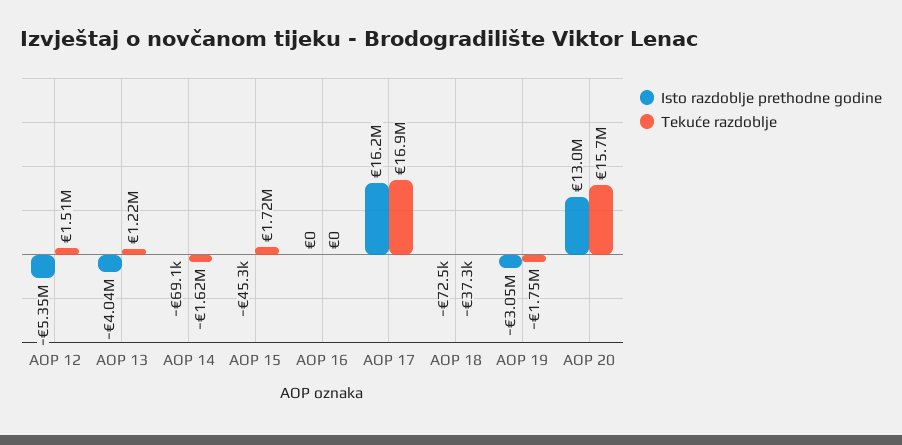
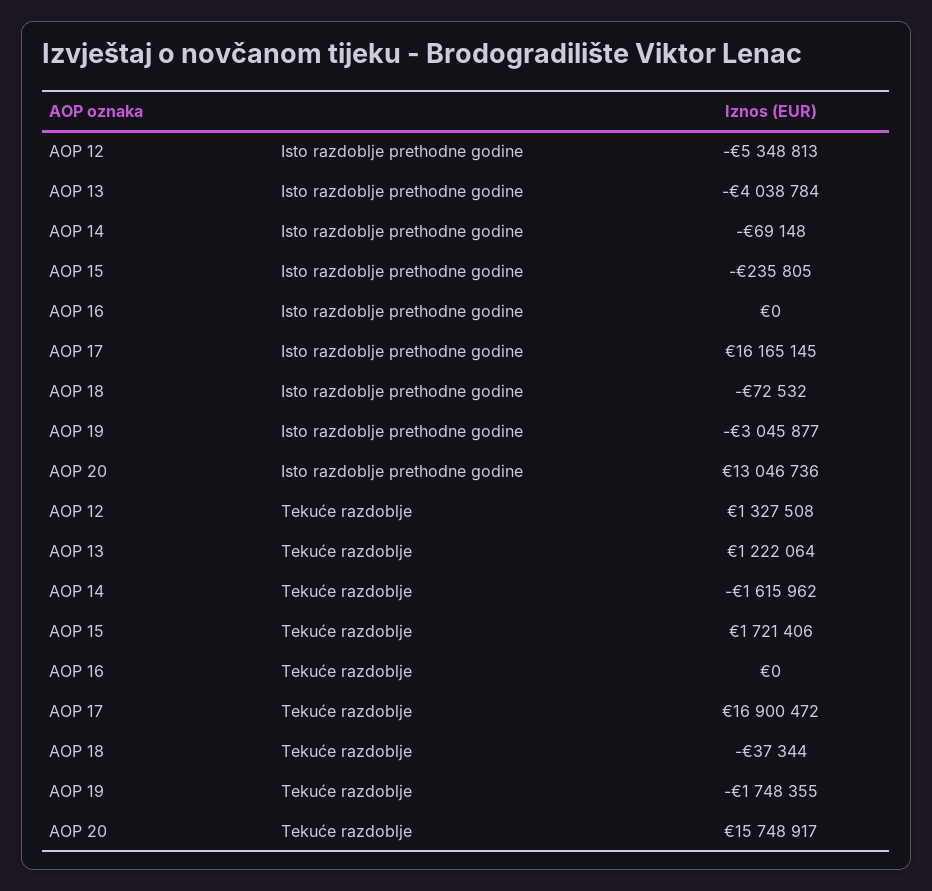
  {
    "Isto razdoblje prethodne godine": {
      "AOP 12": -5348813,
      "AOP 13": -4038784,
      "AOP 14": -69148,
-     "AOP 15": -45300,
+     "AOP 15": -235805,
      "AOP 16": 0,
      "AOP 17": 16165145,
      "AOP 18": -72532,
      "AOP 19": -3045877,
      "AOP 20": 13046736
    },
    "Tekuće razdoblje": {
-     "AOP 12": 1510000,
+     "AOP 12": 1327508,
      "AOP 13": 1222064,
      "AOP 14": -1615962,
      "AOP 15": 1721406,
      "AOP 16": 0,
      "AOP 17": 16900472,
      "AOP 18": -37344,
      "AOP 19": -1748355,
      "AOP 20": 15748917
    }
  }

